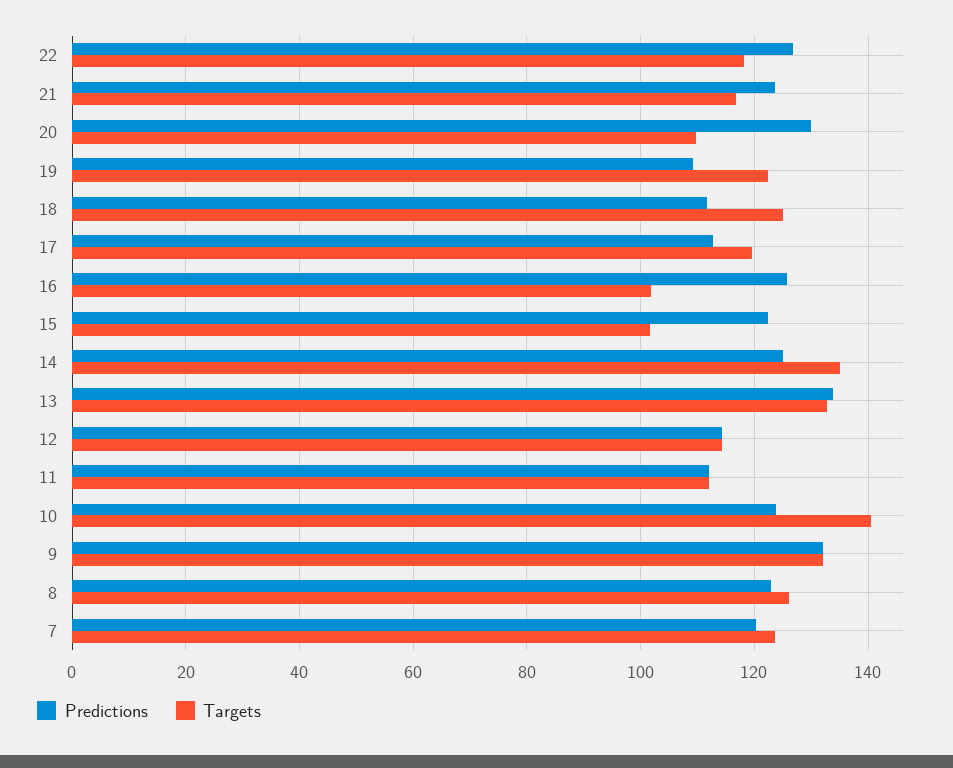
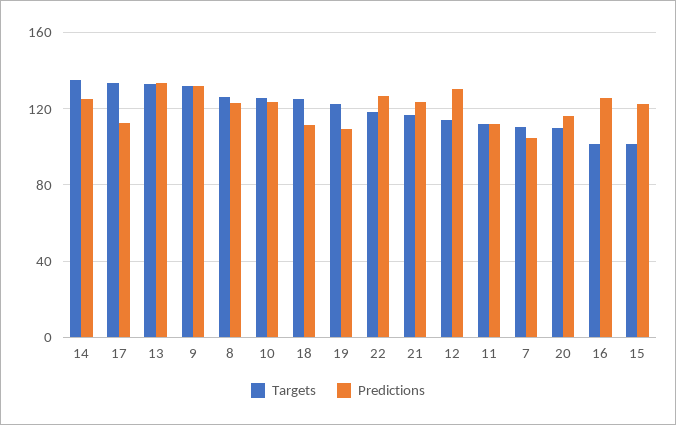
  {
    "Predictions": {
      "22": 126,
      "21": 124,
-     "20": 130,
+     "20": 115,
      "19": 110,
      "18": 112,
      "17": 112,
      "16": 126,
      "15": 122,
      "14": 126,
      "13": 134,
-     "12": 114,
+     "12": 130,
      "11": 112,
      "10": 124,
      "9": 132,
      "8": 122,
-     "7": 120
+     "7": 105
    },
    "Targets": {
      "22": 118,
      "21": 116,
      "20": 110,
      "19": 122,
      "18": 126,
-     "17": 120,
+     "17": 135,
      "16": 102,
      "15": 102,
      "14": 134,
      "13": 132,
      "12": 114,
      "11": 112,
-     "10": 140,
+     "10": 125,
      "9": 132,
      "8": 126,
-     "7": 124
+     "7": 110
    }
  }

